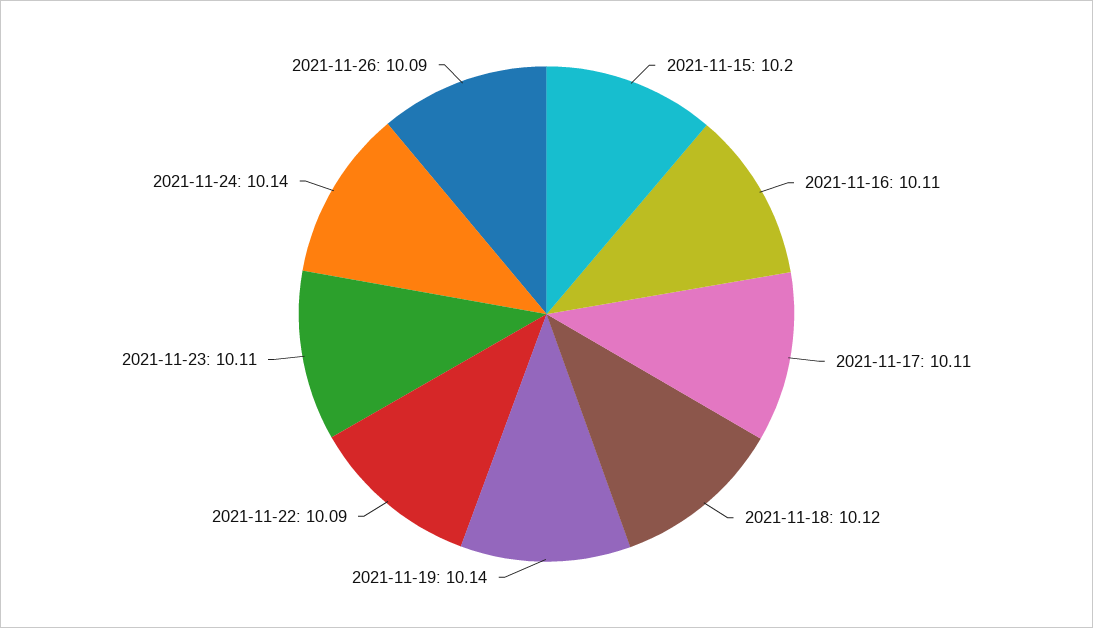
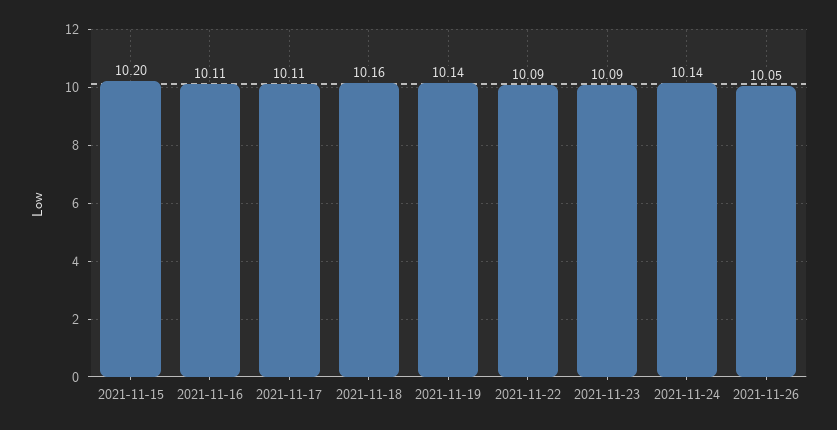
  {
    "2021-11-15": 10.2,
    "2021-11-16": 10.11,
    "2021-11-17": 10.11,
-   "2021-11-18": 10.12,
+   "2021-11-18": 10.16,
    "2021-11-19": 10.14,
    "2021-11-22": 10.09,
-   "2021-11-23": 10.11,
+   "2021-11-23": 10.09,
    "2021-11-24": 10.14,
-   "2021-11-26": 10.09
+   "2021-11-26": 10.05
  }

